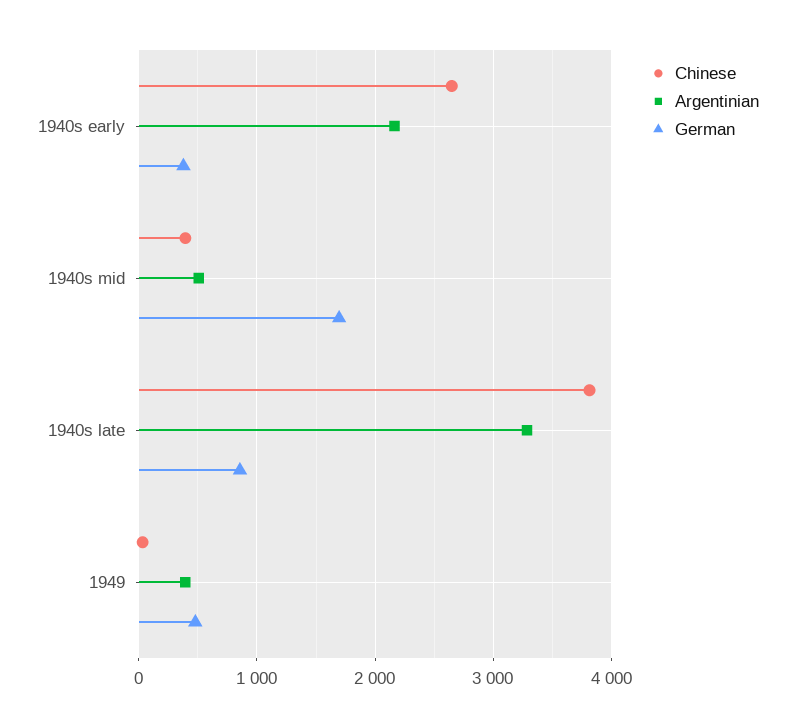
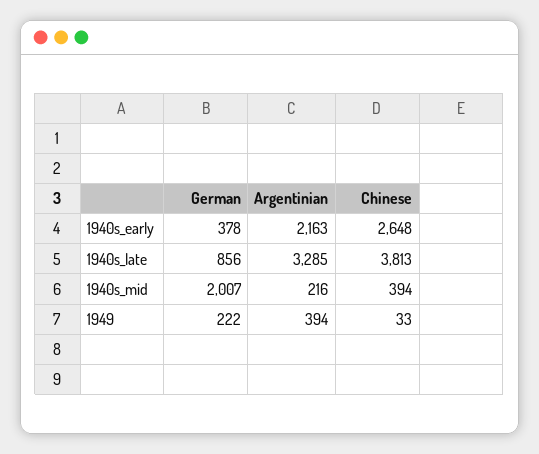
  {
    "Chinese": {
      "1940s early": 2648,
      "1940s mid": 394,
      "1940s late": 3813,
      "1949": 33
    },
    "Argentinian": {
      "1940s early": 2163,
-     "1940s mid": 500,
+     "1940s mid": 216,
      "1940s late": 3285,
      "1949": 394
    },
    "German": {
      "1940s early": 378,
-     "1940s mid": 1700,
+     "1940s mid": 2007,
      "1940s late": 856,
-     "1949": 500
+     "1949": 222
    }
  }

